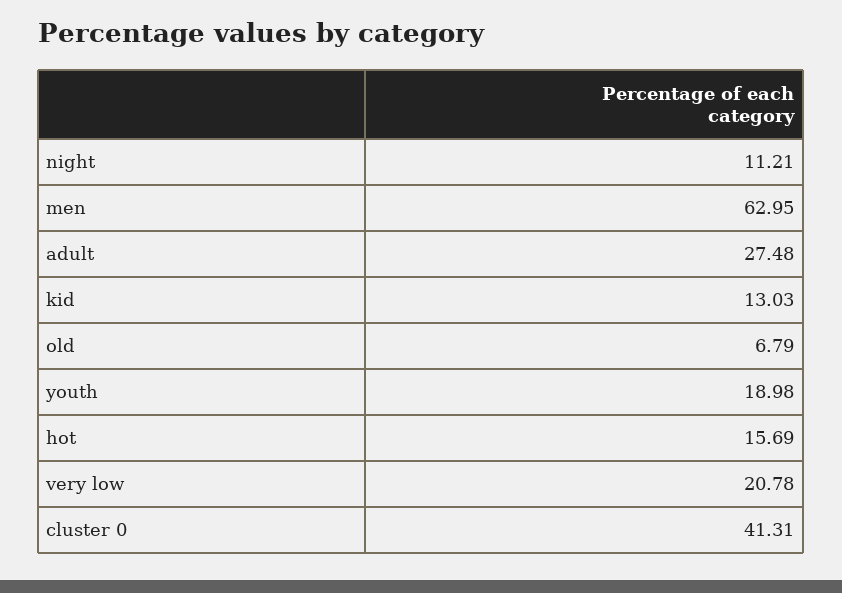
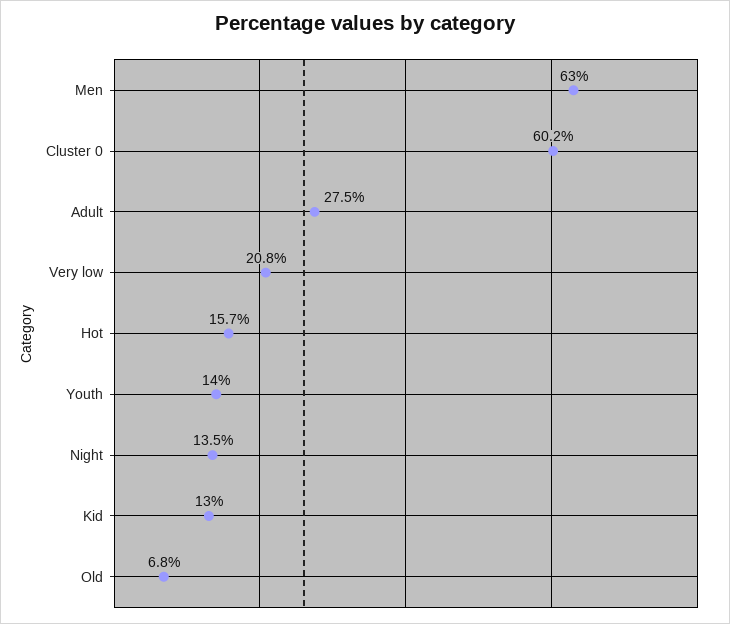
  {
-   "night": 11.21,
+   "night": 13.5,
    "men": 62.95,
    "adult": 27.48,
    "kid": 13.03,
    "old": 6.79,
-   "youth": 18.98,
+   "youth": 14,
    "hot": 15.69,
    "very low": 20.78,
-   "cluster 0": 41.31
+   "cluster 0": 60.2
  }

